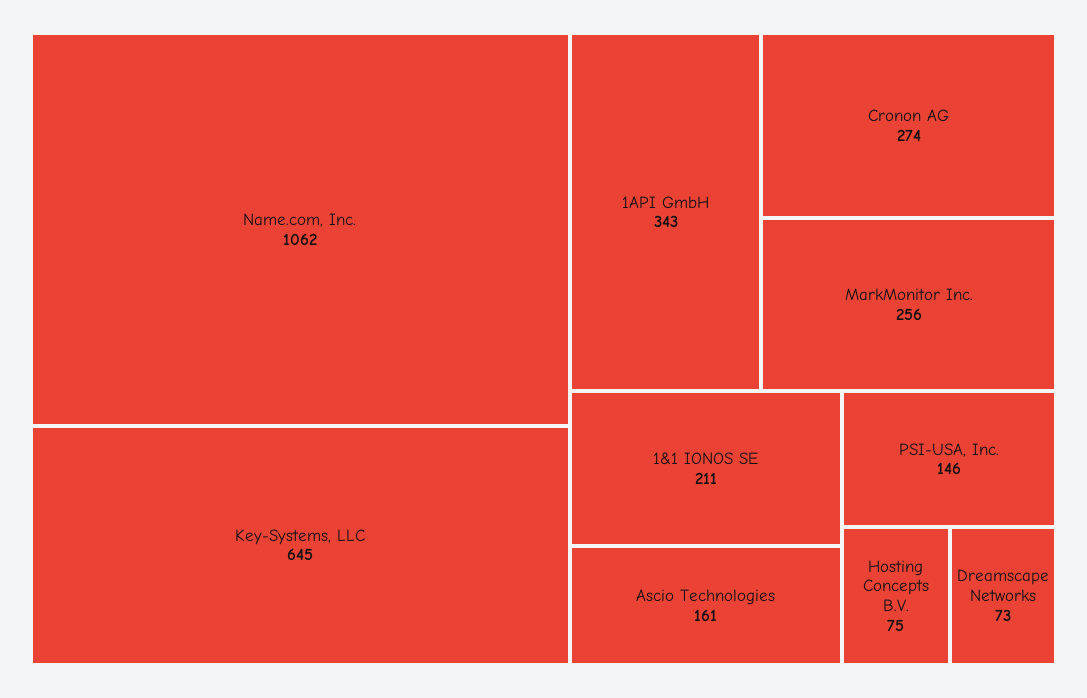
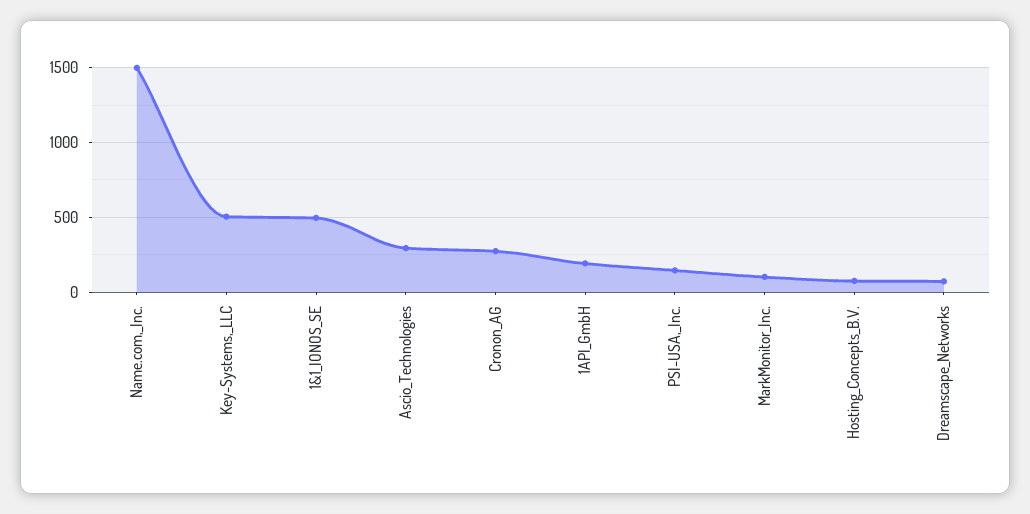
  {
-   "Name.com, Inc.": 1062,
+   "Name.com, Inc.": 1500,
-   "Key-Systems, LLC": 645,
+   "Key-Systems, LLC": 500,
-   "1API GmbH": 343,
+   "1API GmbH": 200,
    "Cronon AG": 274,
-   "MarkMonitor Inc.": 256,
+   "MarkMonitor Inc.": 100,
-   "1&1 IONOS SE": 211,
+   "1&1 IONOS SE": 500,
-   "Ascio Technologies": 161,
+   "Ascio Technologies": 300,
    "PSI-USA, Inc.": 146,
    "Hosting Concepts B.V.": 75,
    "Dreamscape Networks": 73
  }

